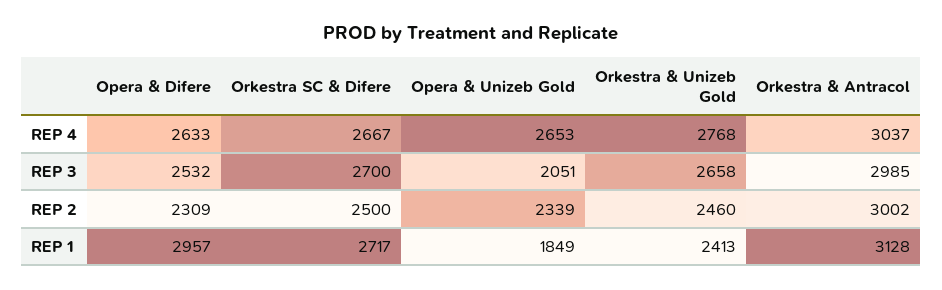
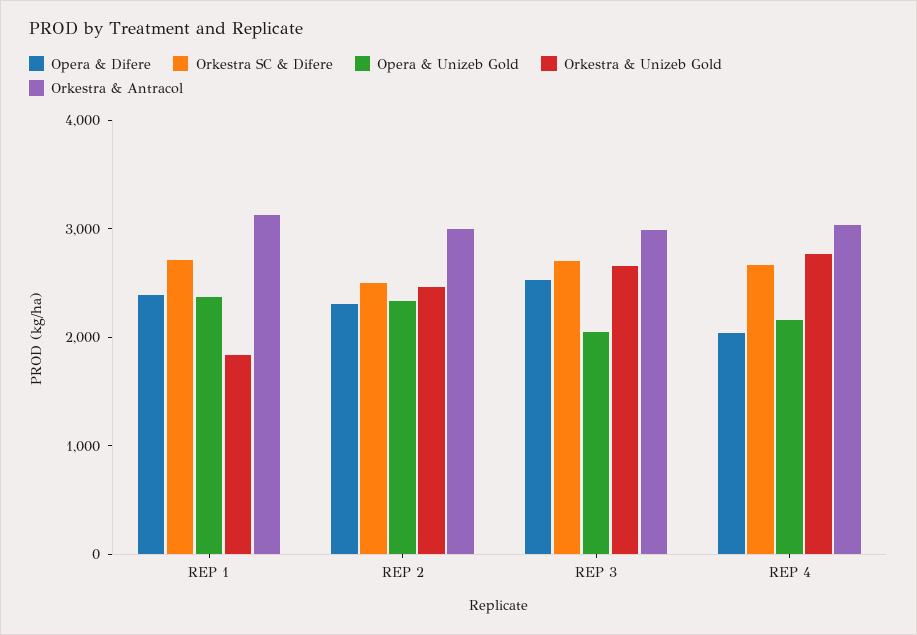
  {
    "Opera & Difere": {
-     "REP 4": 2633,
+     "REP 4": 2000,
      "REP 3": 2532,
      "REP 2": 2309,
-     "REP 1": 2957
+     "REP 1": 2400
    },
    "Orkestra SC & Difere": {
      "REP 4": 2667,
      "REP 3": 2700,
      "REP 2": 2500,
      "REP 1": 2717
    },
    "Opera & Unizeb Gold": {
-     "REP 4": 2653,
+     "REP 4": 2200,
      "REP 3": 2051,
      "REP 2": 2339,
-     "REP 1": 1849
+     "REP 1": 2400
    },
    "Orkestra & Unizeb Gold": {
      "REP 4": 2768,
      "REP 3": 2658,
      "REP 2": 2460,
-     "REP 1": 2413
+     "REP 1": 1800
    },
    "Orkestra & Antracol": {
      "REP 4": 3037,
      "REP 3": 2985,
      "REP 2": 3002,
      "REP 1": 3128
    }
  }

